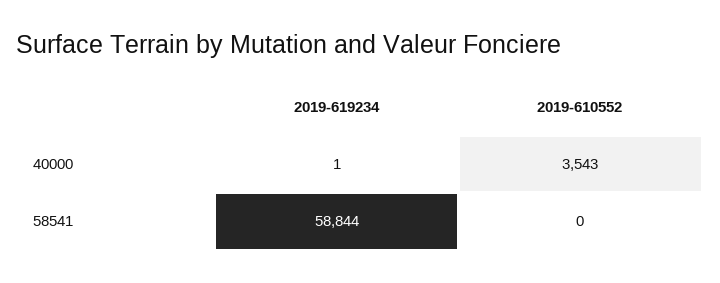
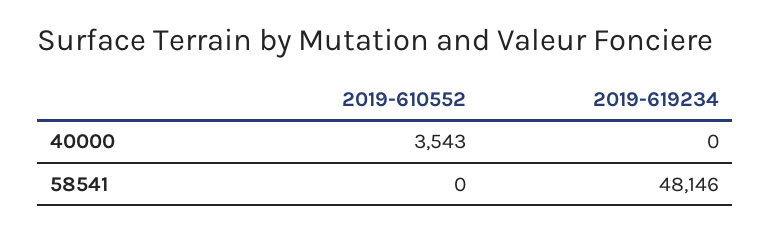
  {
    "2019-619234": {
-     "40000": 1,
+     "40000": 0,
-     "58541": 58844
+     "58541": 48146
    },
    "2019-610552": {
      "40000": 3543,
      "58541": 0
    }
  }

